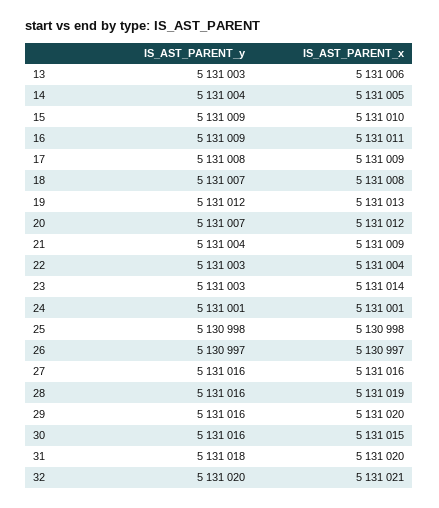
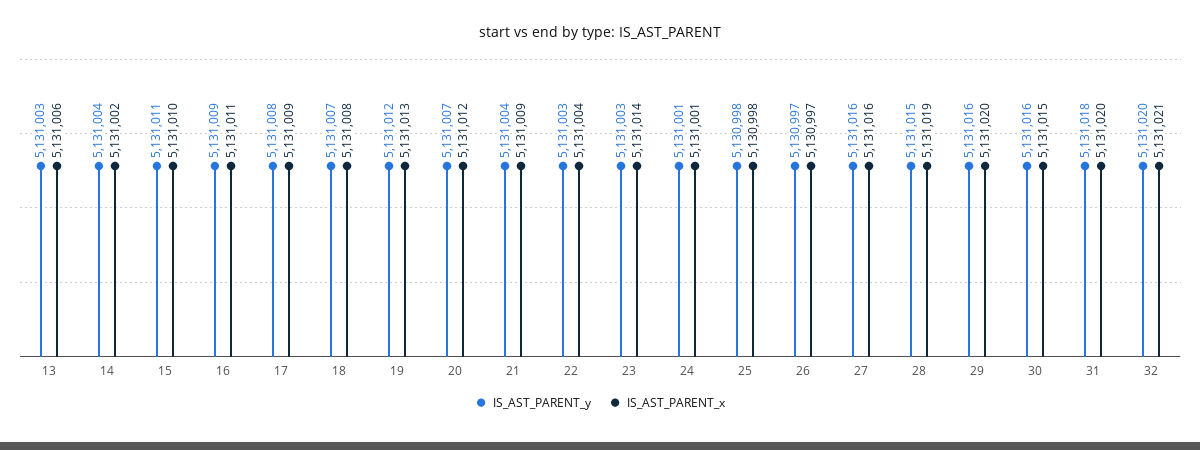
  {
    "IS_AST_PARENT_y": {
      "13": 5131003,
      "14": 5131004,
-     "15": 5131009,
+     "15": 5131011,
      "16": 5131009,
      "17": 5131008,
      "18": 5131007,
      "19": 5131012,
      "20": 5131007,
      "21": 5131004,
      "22": 5131003,
      "23": 5131003,
      "24": 5131001,
      "25": 5130998,
      "26": 5130997,
      "27": 5131016,
-     "28": 5131016,
+     "28": 5131015,
      "29": 5131016,
      "30": 5131016,
      "31": 5131018,
      "32": 5131020
    },
    "IS_AST_PARENT_x": {
      "13": 5131006,
-     "14": 5131005,
+     "14": 5131002,
      "15": 5131010,
      "16": 5131011,
      "17": 5131009,
      "18": 5131008,
      "19": 5131013,
      "20": 5131012,
      "21": 5131009,
      "22": 5131004,
      "23": 5131014,
      "24": 5131001,
      "25": 5130998,
      "26": 5130997,
      "27": 5131016,
      "28": 5131019,
      "29": 5131020,
      "30": 5131015,
      "31": 5131020,
      "32": 5131021
    }
  }

